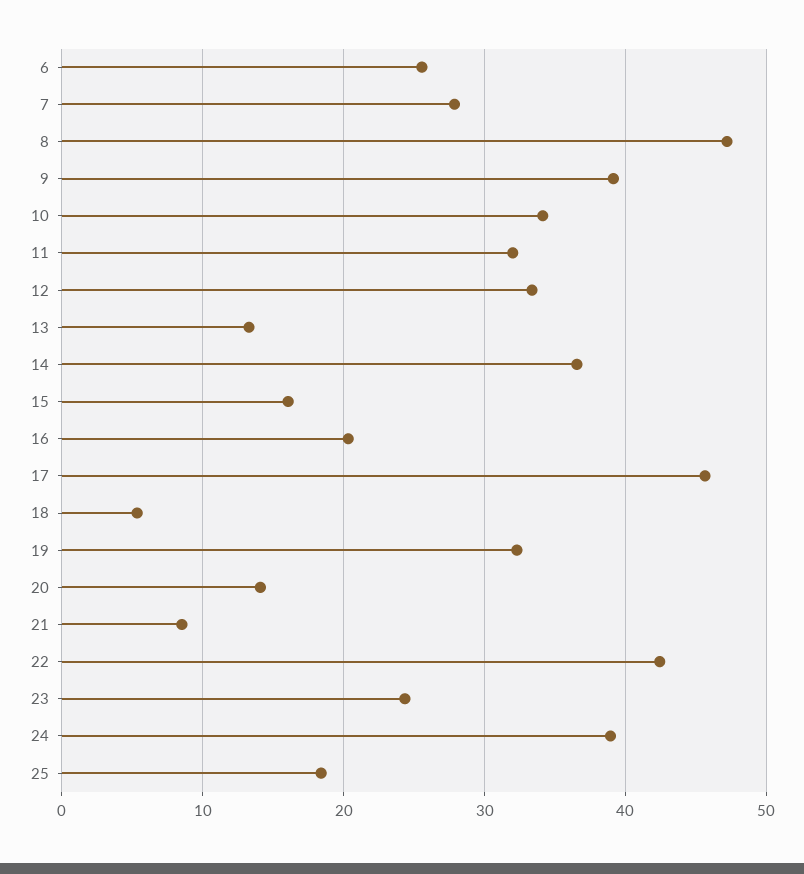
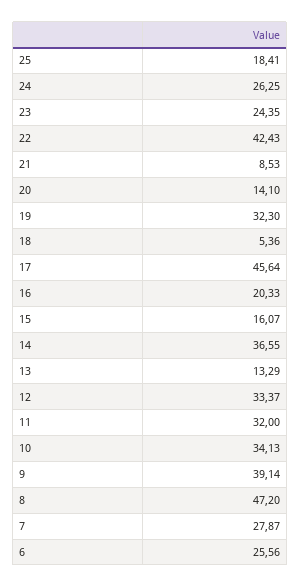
  {
    "6": 25.56,
    "7": 27.87,
    "8": 47.2,
    "9": 39.14,
    "10": 34.13,
    "11": 32,
    "12": 33.37,
    "13": 13.29,
    "14": 36.55,
    "15": 16.07,
    "16": 20.33,
    "17": 45.64,
    "18": 5.36,
    "19": 32.3,
    "20": 14.1,
    "21": 8.53,
    "22": 42.43,
    "23": 24.35,
-   "24": 39,
+   "24": 26.25,
    "25": 18.41
  }

